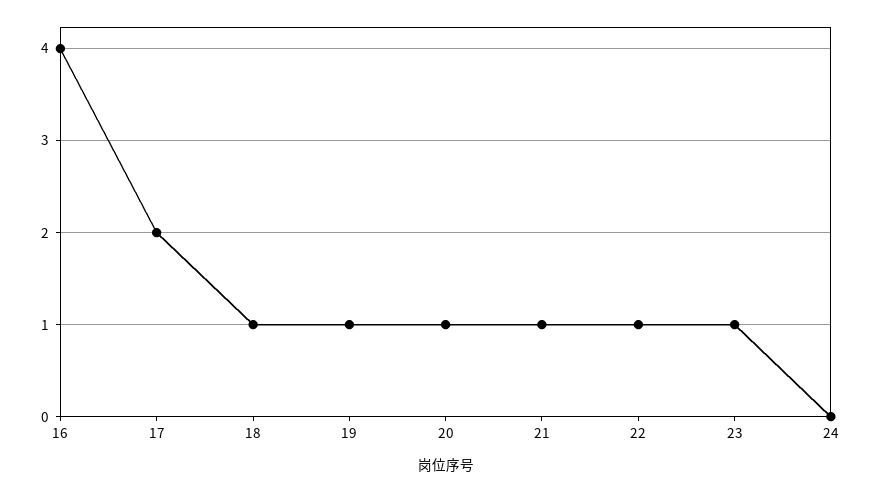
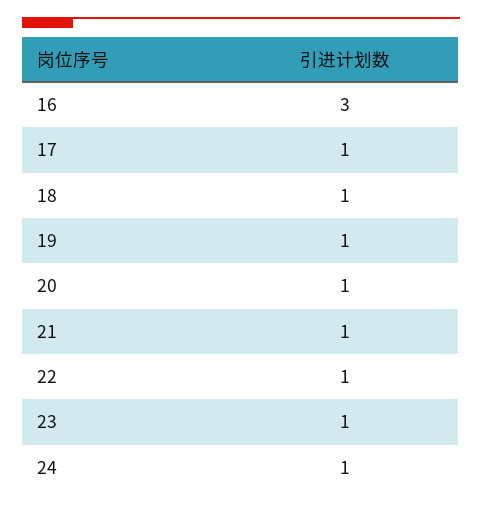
  {
-   "16": 4,
+   "16": 3,
-   "17": 2,
+   "17": 1,
    "18": 1,
    "19": 1,
    "20": 1,
    "21": 1,
    "22": 1,
    "23": 1,
-   "24": 0
+   "24": 1
  }

